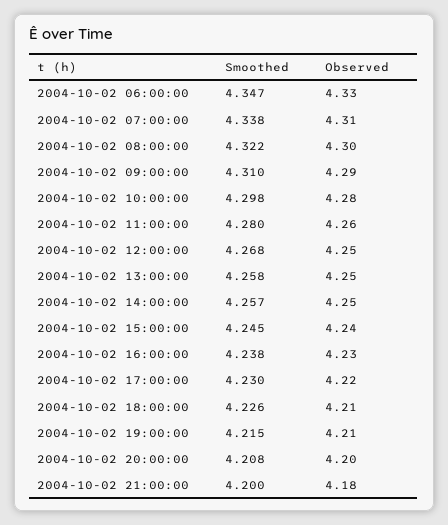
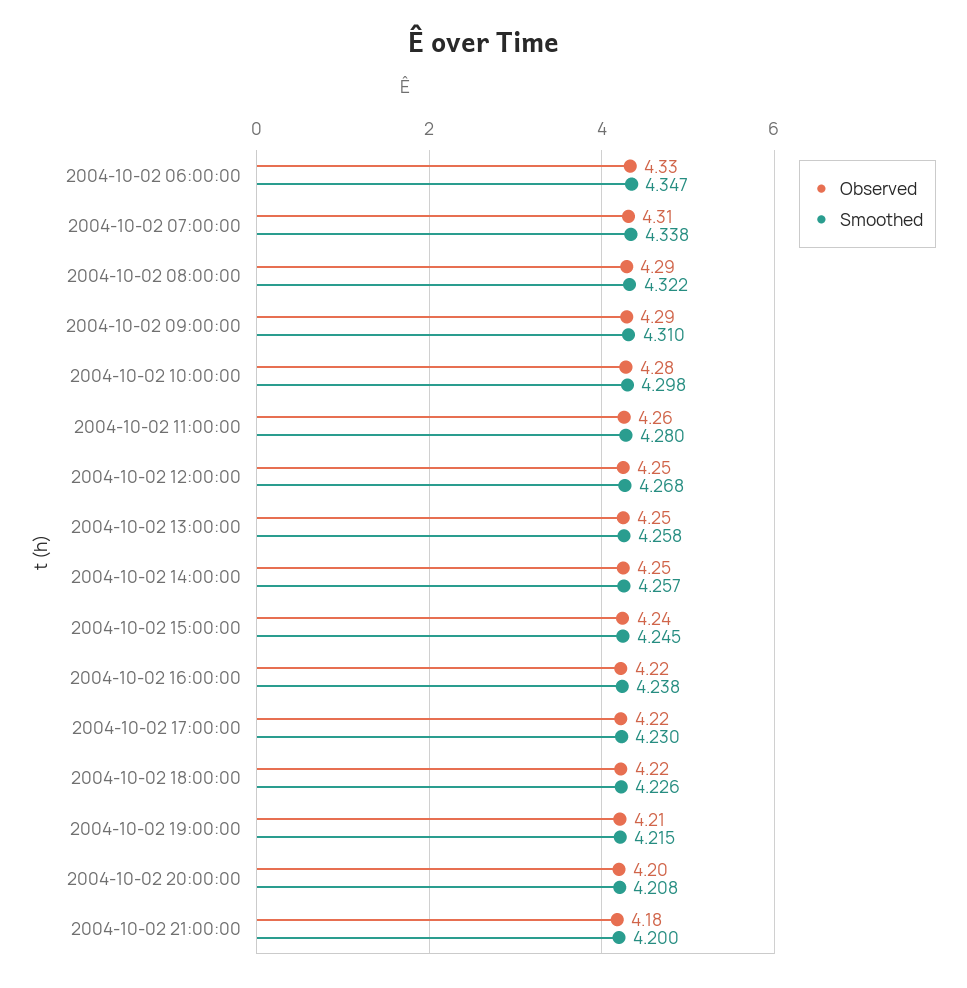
  {
    "Smoothed": {
      "2004-10-02 06:00:00": 4.347,
      "2004-10-02 07:00:00": 4.338,
      "2004-10-02 08:00:00": 4.322,
      "2004-10-02 09:00:00": 4.31,
      "2004-10-02 10:00:00": 4.298,
      "2004-10-02 11:00:00": 4.28,
      "2004-10-02 12:00:00": 4.268,
      "2004-10-02 13:00:00": 4.258,
      "2004-10-02 14:00:00": 4.257,
      "2004-10-02 15:00:00": 4.245,
      "2004-10-02 16:00:00": 4.238,
      "2004-10-02 17:00:00": 4.23,
      "2004-10-02 18:00:00": 4.226,
      "2004-10-02 19:00:00": 4.215,
      "2004-10-02 20:00:00": 4.208,
      "2004-10-02 21:00:00": 4.2
    },
    "Observed": {
      "2004-10-02 06:00:00": 4.33,
      "2004-10-02 07:00:00": 4.31,
-     "2004-10-02 08:00:00": 4.3,
+     "2004-10-02 08:00:00": 4.29,
      "2004-10-02 09:00:00": 4.29,
      "2004-10-02 10:00:00": 4.28,
      "2004-10-02 11:00:00": 4.26,
      "2004-10-02 12:00:00": 4.25,
      "2004-10-02 13:00:00": 4.25,
      "2004-10-02 14:00:00": 4.25,
      "2004-10-02 15:00:00": 4.24,
-     "2004-10-02 16:00:00": 4.23,
+     "2004-10-02 16:00:00": 4.22,
      "2004-10-02 17:00:00": 4.22,
-     "2004-10-02 18:00:00": 4.21,
+     "2004-10-02 18:00:00": 4.22,
      "2004-10-02 19:00:00": 4.21,
      "2004-10-02 20:00:00": 4.2,
      "2004-10-02 21:00:00": 4.18
    }
  }

